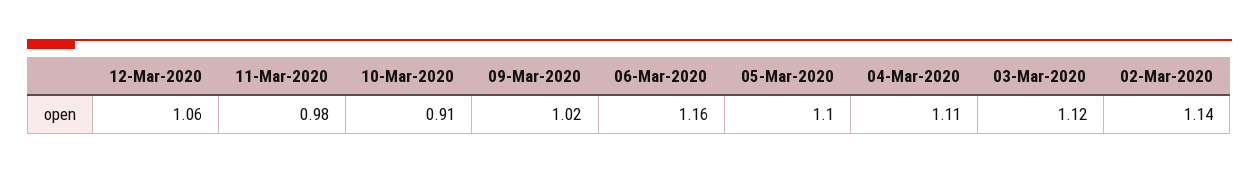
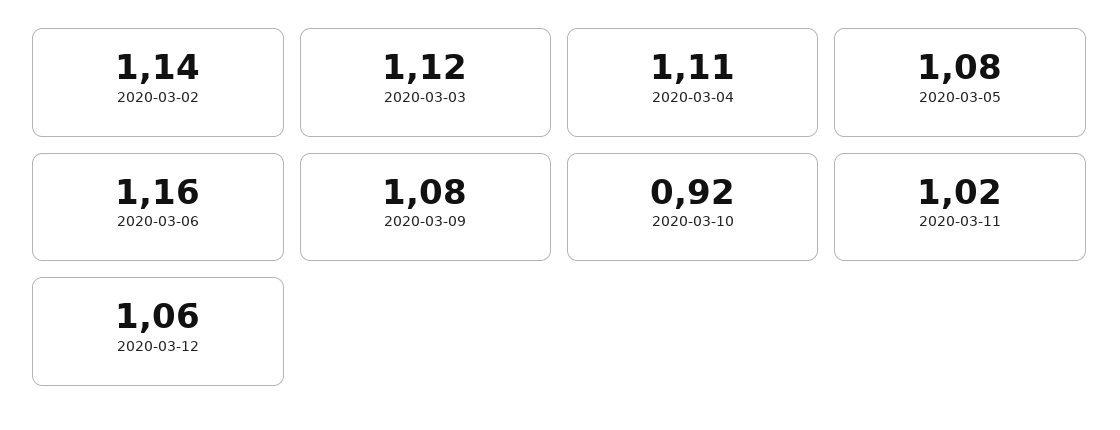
  {
    "12-Mar-2020": 1.06,
-   "11-Mar-2020": 0.98,
+   "11-Mar-2020": 1.02,
-   "10-Mar-2020": 0.91,
+   "10-Mar-2020": 0.92,
-   "09-Mar-2020": 1.02,
+   "09-Mar-2020": 1.08,
    "06-Mar-2020": 1.16,
-   "05-Mar-2020": 1.1,
+   "05-Mar-2020": 1.08,
    "04-Mar-2020": 1.11,
    "03-Mar-2020": 1.12,
    "02-Mar-2020": 1.14
  }

